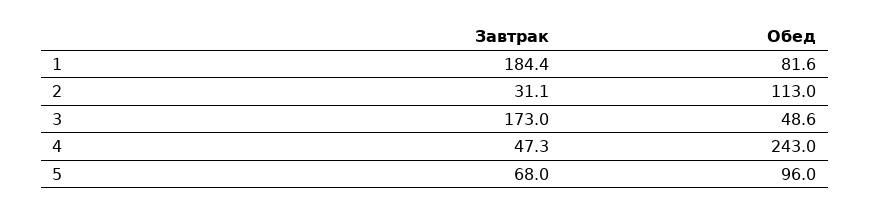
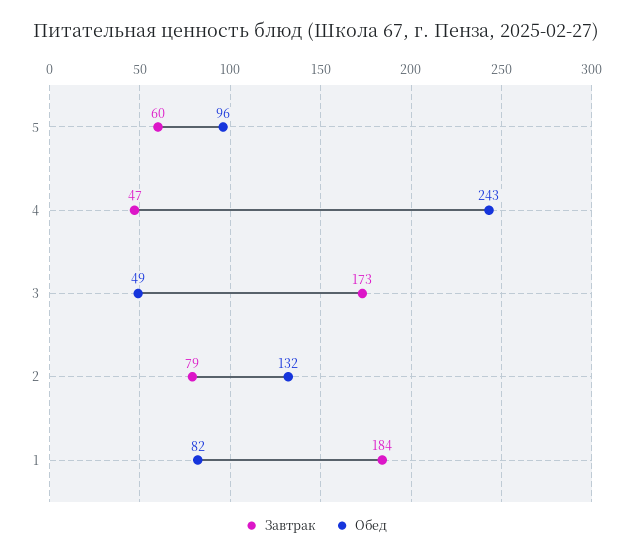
  {
    "Завтрак": {
      "1": 184.4,
-     "2": 31.1,
+     "2": 79,
      "3": 173,
      "4": 47.3,
-     "5": 68
+     "5": 60
    },
    "Обед": {
      "1": 81.6,
-     "2": 113,
+     "2": 132,
      "3": 48.6,
      "4": 243,
      "5": 96
    }
  }

